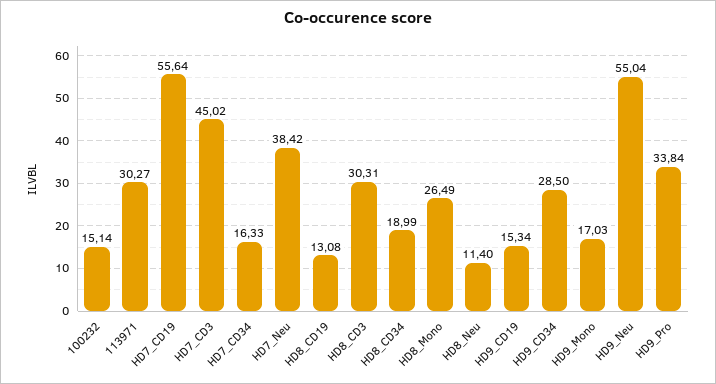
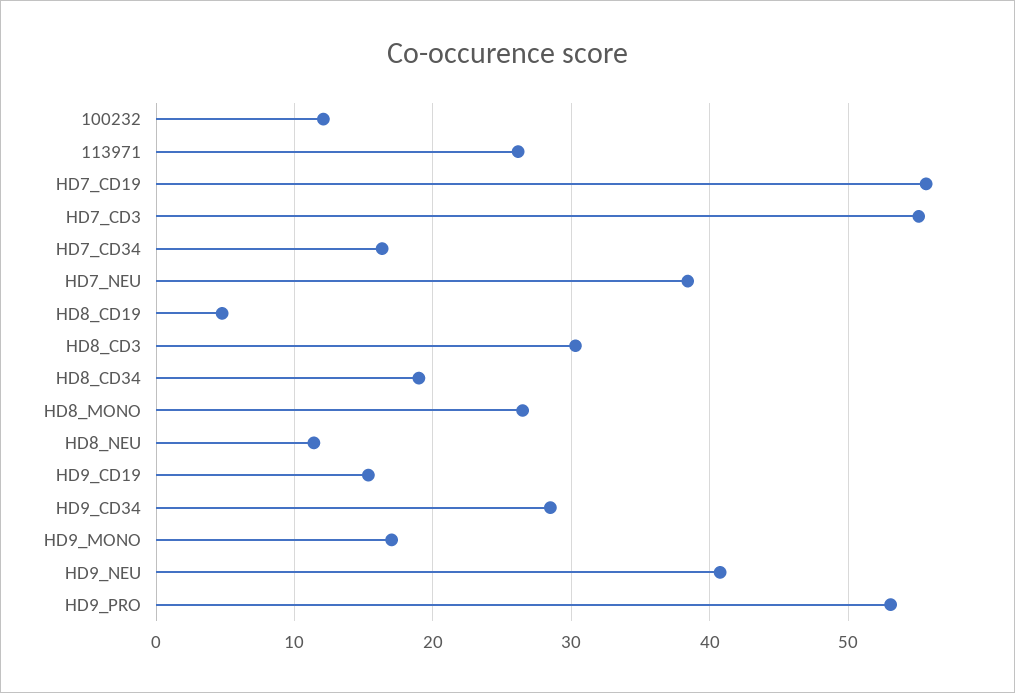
  {
-   "100232": 15.14,
+   "100232": 12,
-   "113971": 30.27,
+   "113971": 26,
    "HD7_CD19": 55.64,
-   "HD7_CD3": 45.02,
+   "HD7_CD3": 55,
    "HD7_CD34": 16.33,
    "HD7_Neu": 38.42,
-   "HD8_CD19": 13.08,
+   "HD8_CD19": 5,
    "HD8_CD3": 30.31,
    "HD8_CD34": 18.99,
    "HD8_Mono": 26.49,
    "HD8_Neu": 11.4,
    "HD9_CD19": 15.34,
    "HD9_CD34": 28.5,
    "HD9_Mono": 17.03,
-   "HD9_Neu": 55.04,
+   "HD9_Neu": 41,
-   "HD9_Pro": 33.84
+   "HD9_Pro": 53
  }

